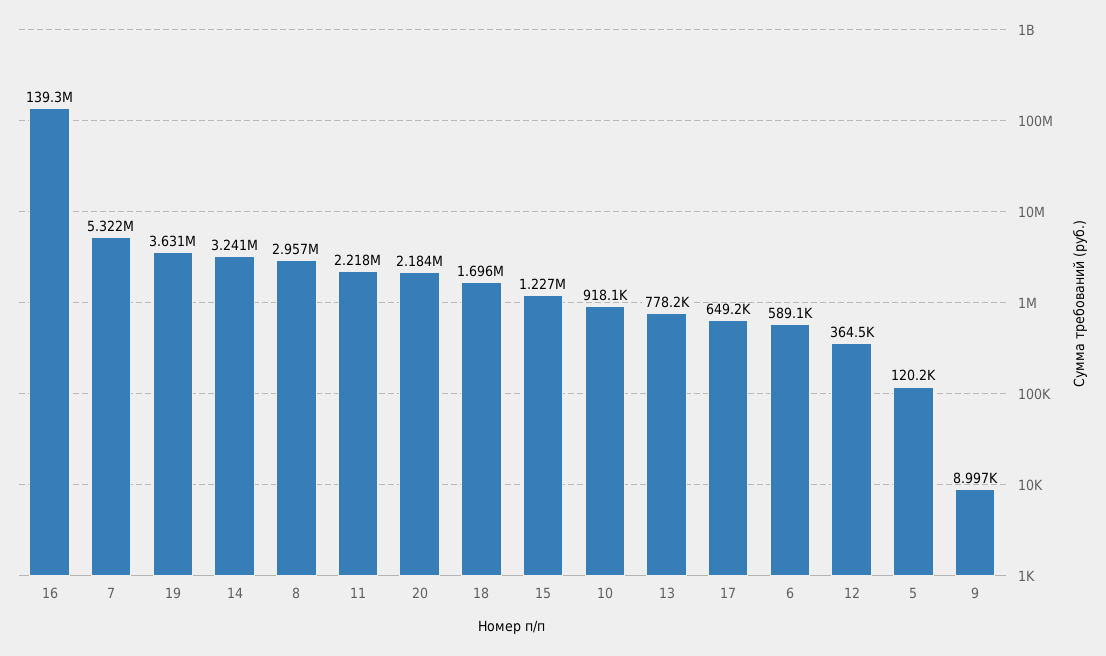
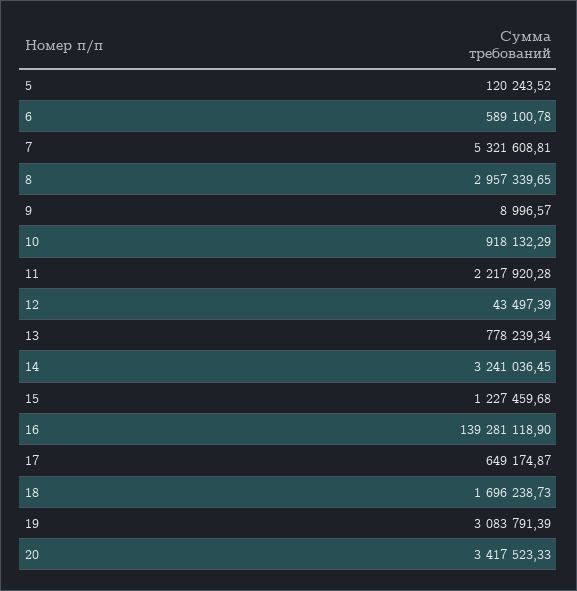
  {
    "16": 139281118.9,
    "7": 5321608.81,
-   "19": 3631000,
+   "19": 3083791.39,
    "14": 3241036.45,
    "8": 2957339.65,
    "11": 2217920.28,
-   "20": 2184000,
+   "20": 3417523.33,
    "18": 1696238.73,
    "15": 1227459.68,
    "10": 918132.29,
    "13": 778239.34,
    "17": 649174.87,
    "6": 589100.78,
-   "12": 364500,
+   "12": 43497.39,
    "5": 120243.52,
    "9": 8996.57
  }

